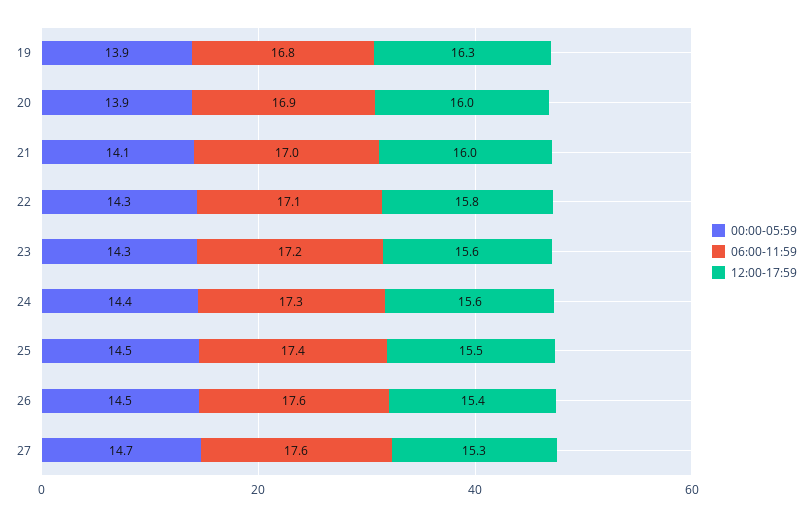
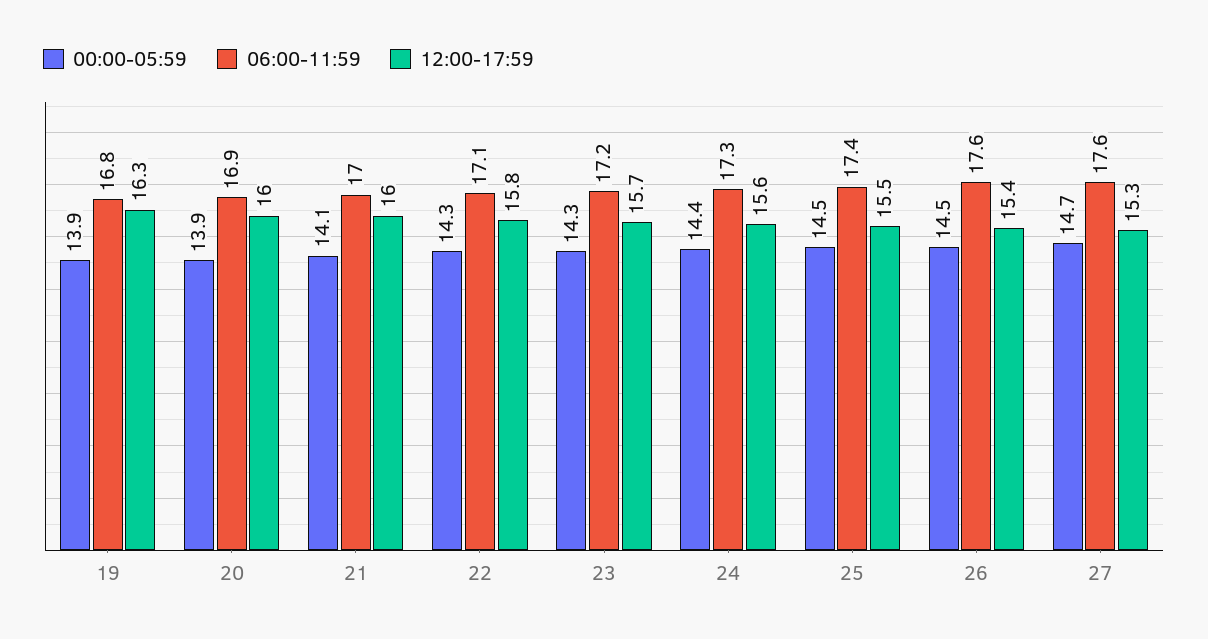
  {
    "00:00-05:59": {
      "19": 13.9,
      "20": 13.9,
      "21": 14.1,
      "22": 14.3,
      "23": 14.3,
      "24": 14.4,
      "25": 14.5,
      "26": 14.5,
      "27": 14.7
    },
    "06:00-11:59": {
      "19": 16.8,
      "20": 16.9,
      "21": 17,
      "22": 17.1,
      "23": 17.2,
      "24": 17.3,
      "25": 17.4,
      "26": 17.6,
      "27": 17.6
    },
    "12:00-17:59": {
      "19": 16.3,
      "20": 16,
      "21": 16,
      "22": 15.8,
-     "23": 15.6,
+     "23": 15.7,
      "24": 15.6,
      "25": 15.5,
      "26": 15.4,
      "27": 15.3
    }
  }

